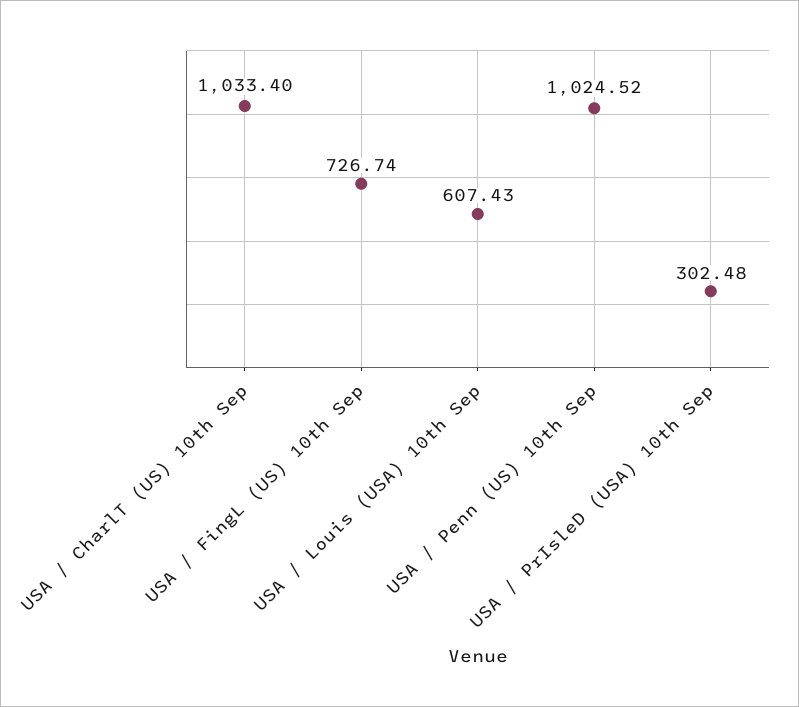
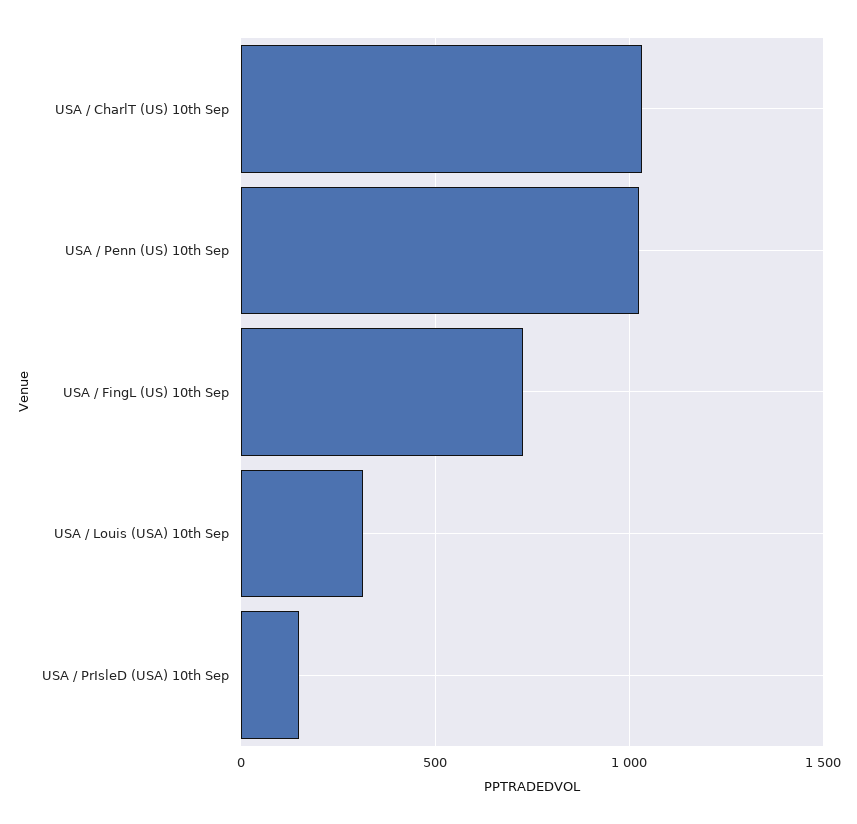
  {
    "USA / CharlT (US) 10th Sep": 1033.4,
    "USA / FingL (US) 10th Sep": 726.74,
-   "USA / Louis (USA) 10th Sep": 607.43,
+   "USA / Louis (USA) 10th Sep": 300,
    "USA / Penn (US) 10th Sep": 1024.52,
-   "USA / PrIsleD (USA) 10th Sep": 302.48
+   "USA / PrIsleD (USA) 10th Sep": 150
  }

